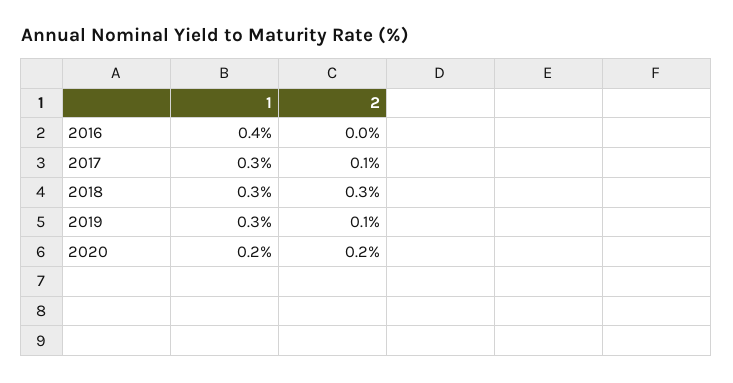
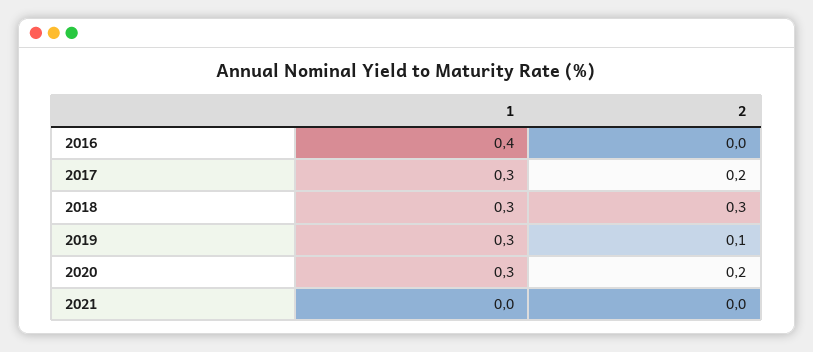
  {
    "1": {
      "2016": 0.4,
      "2017": 0.3,
      "2018": 0.3,
      "2019": 0.3,
-     "2020": 0.2
+     "2020": 0.3,
+     "2021": 0
    },
    "2": {
      "2016": 0,
-     "2017": 0.1,
+     "2017": 0.2,
      "2018": 0.3,
      "2019": 0.1,
-     "2020": 0.2
+     "2020": 0.2,
+     "2021": 0
    }
  }

